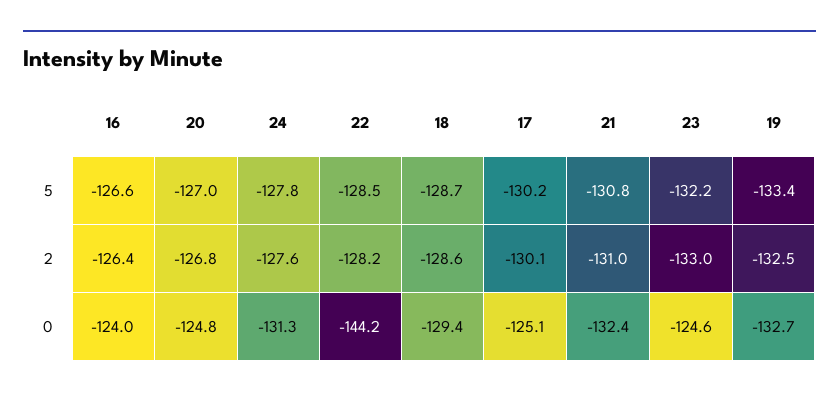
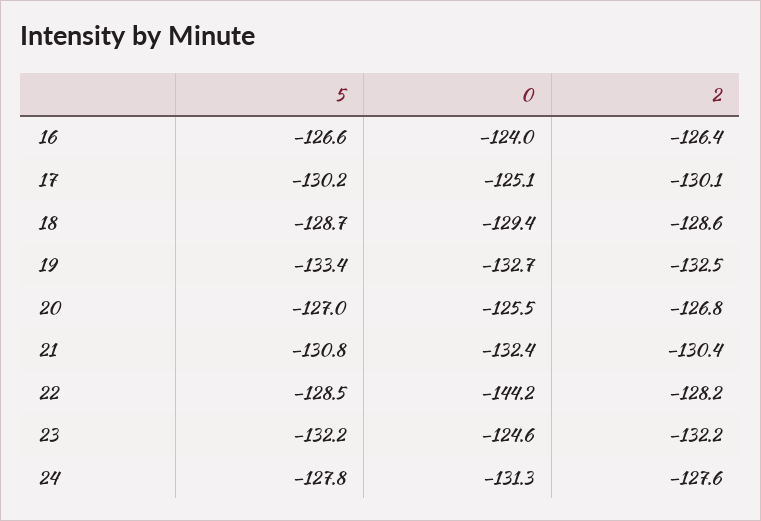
  {
    "16": {
      "5": -126.6,
      "2": -126.4,
      "0": -124
    },
    "20": {
      "5": -127,
      "2": -126.8,
-     "0": -124.8
+     "0": -125.5
    },
    "24": {
      "5": -127.8,
      "2": -127.6,
      "0": -131.3
    },
    "22": {
      "5": -128.5,
      "2": -128.2,
      "0": -144.2
    },
    "18": {
      "5": -128.7,
      "2": -128.6,
      "0": -129.4
    },
    "17": {
      "5": -130.2,
      "2": -130.1,
      "0": -125.1
    },
    "21": {
      "5": -130.8,
-     "2": -131,
+     "2": -130.4,
      "0": -132.4
    },
    "23": {
      "5": -132.2,
-     "2": -133,
+     "2": -132.2,
      "0": -124.6
    },
    "19": {
      "5": -133.4,
      "2": -132.5,
      "0": -132.7
    }
  }

